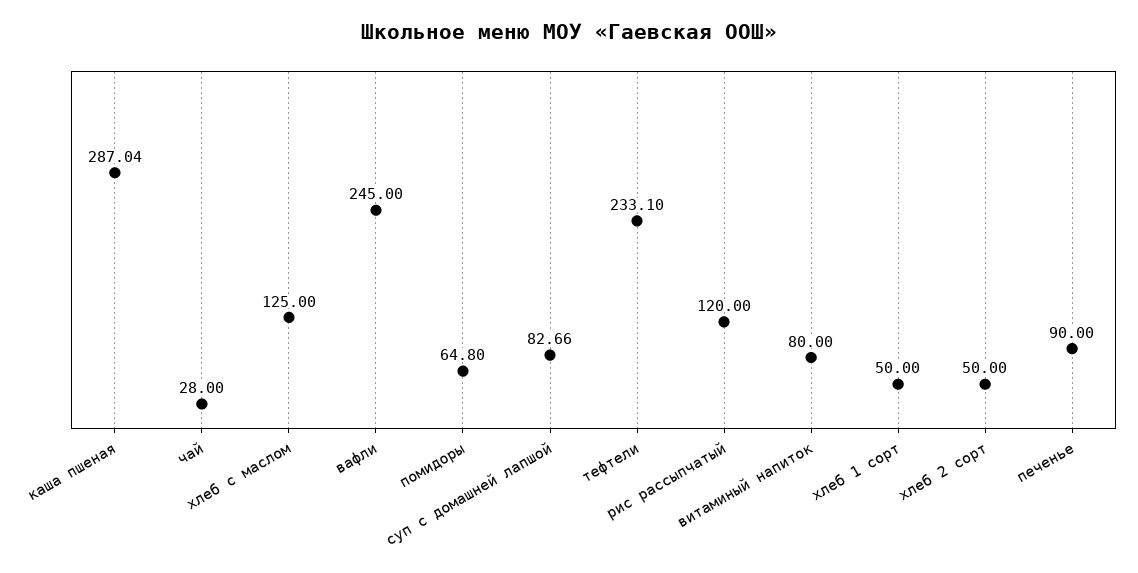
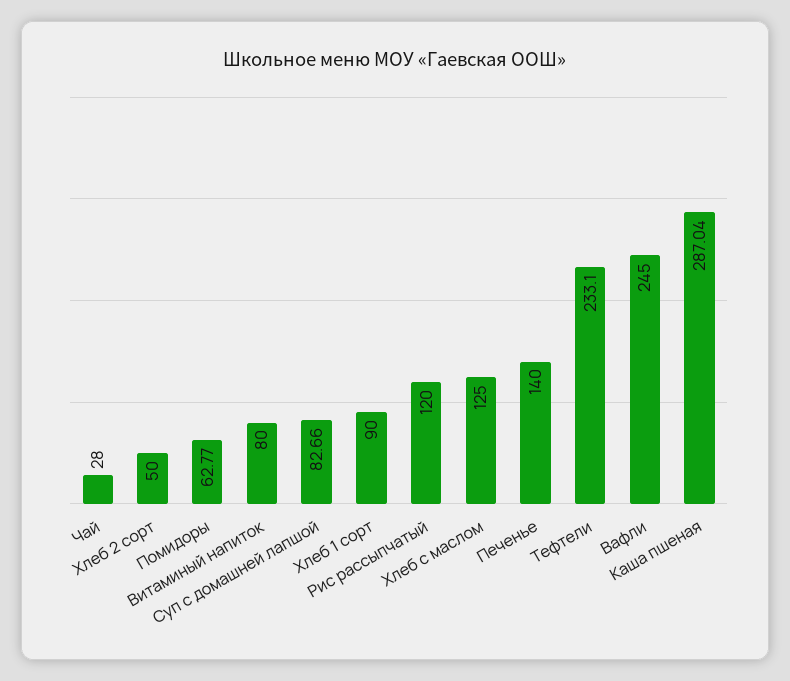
  {
    "каша пшеная": 287.04,
    "чай": 28,
    "хлеб с маслом": 125,
    "вафли": 245,
-   "помидоры": 64.8,
+   "помидоры": 62.77,
    "суп с домашней лапшой": 82.66,
    "тефтели": 233.1,
    "рис рассыпчатый": 120,
    "витаминый напиток": 80,
-   "хлеб 1 сорт": 50,
+   "хлеб 1 сорт": 90,
    "хлеб 2 сорт": 50,
-   "печенье": 90
+   "печенье": 140
  }

